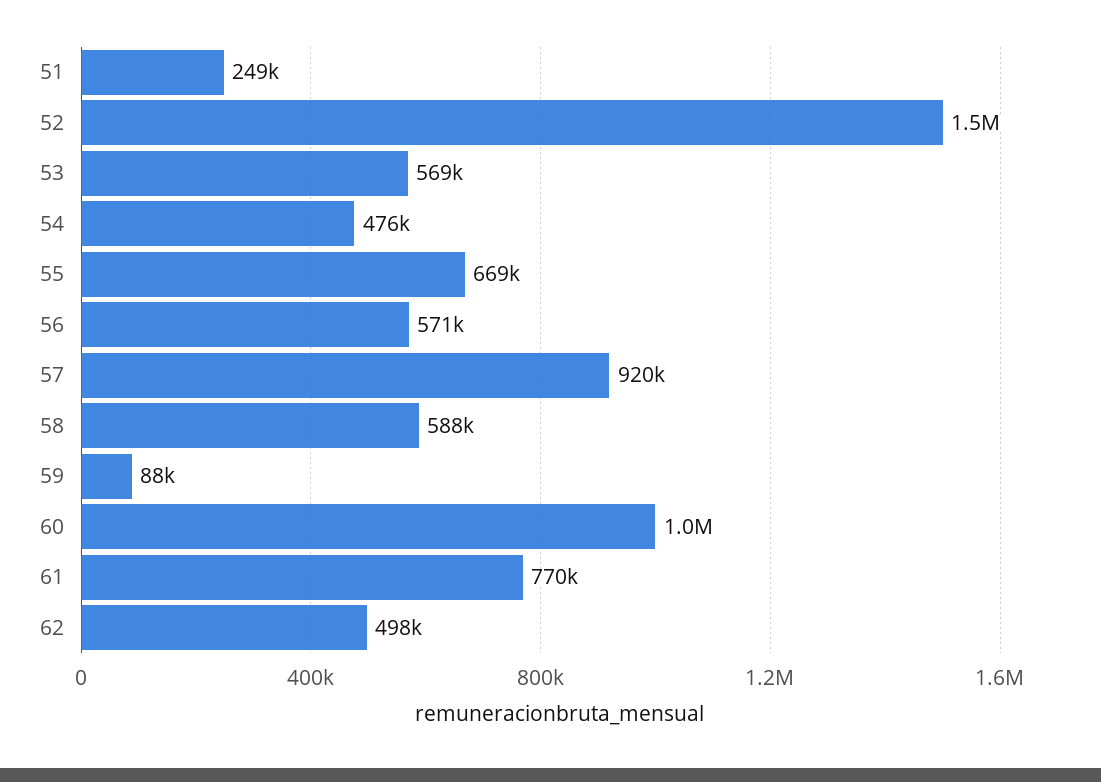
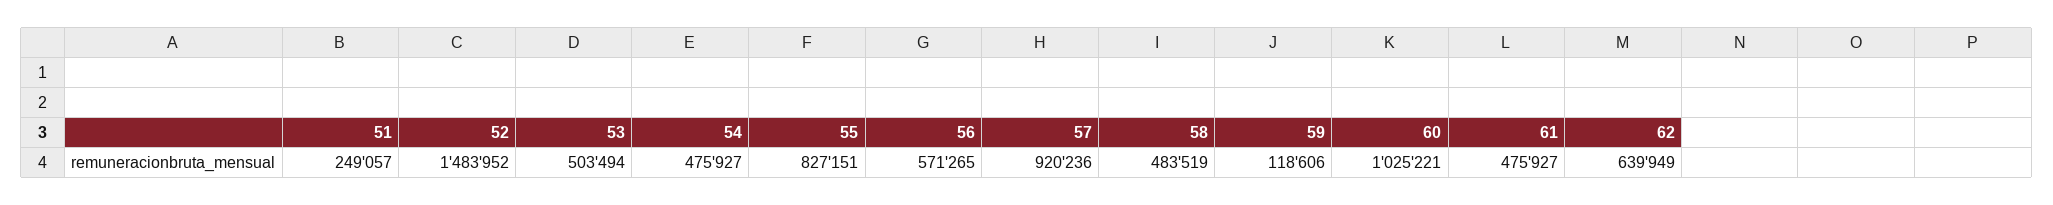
  {
    "51": 249057,
    "52": 1483952,
-   "53": 569000,
+   "53": 503494,
    "54": 475927,
-   "55": 669000,
+   "55": 827151,
    "56": 571265,
    "57": 920236,
-   "58": 588000,
+   "58": 483519,
-   "59": 88000,
+   "59": 118606,
    "60": 1025221,
-   "61": 770000,
+   "61": 475927,
-   "62": 498000
+   "62": 639949
  }

